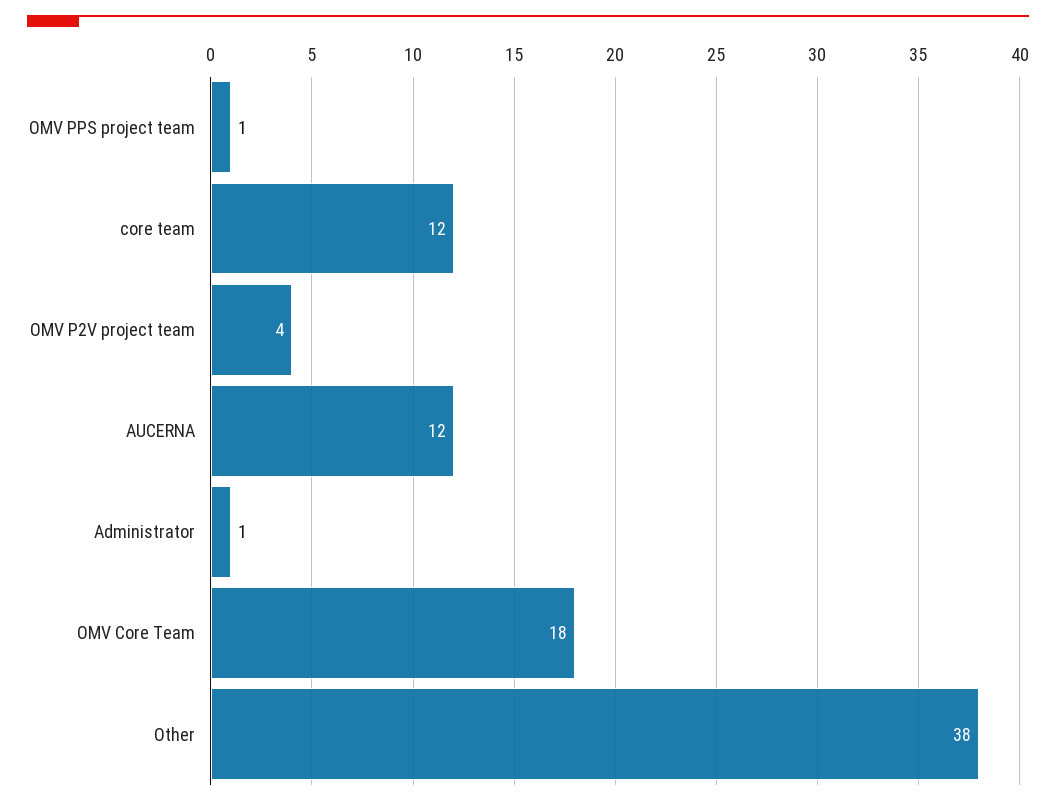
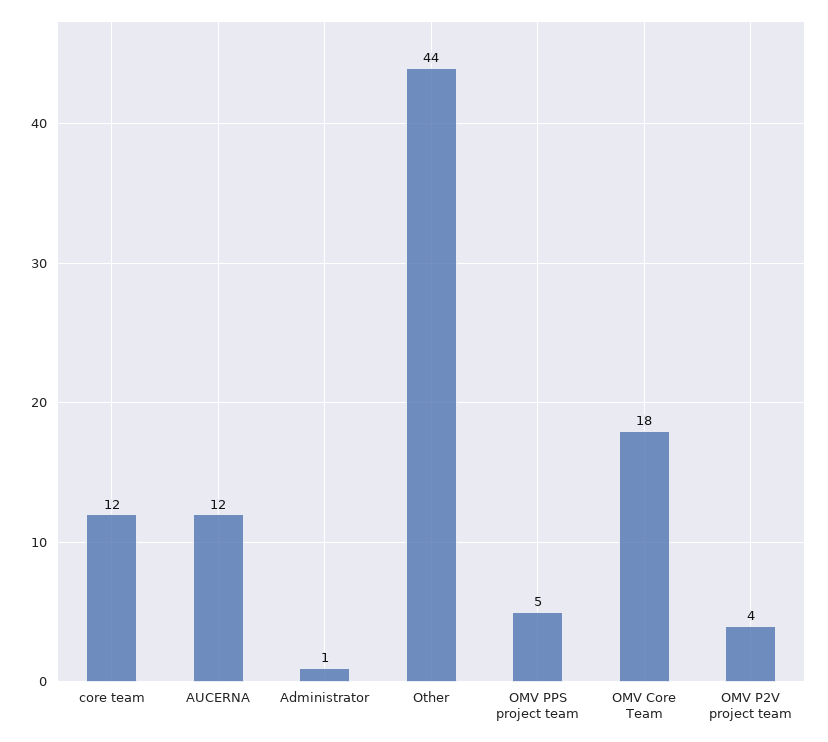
  {
-   "OMV PPS project team": 1,
+   "OMV PPS project team": 5,
    "core team": 12,
    "OMV P2V project team": 4,
    "AUCERNA": 12,
    "Administrator": 1,
    "OMV Core Team": 18,
-   "Other": 38
+   "Other": 44
  }

